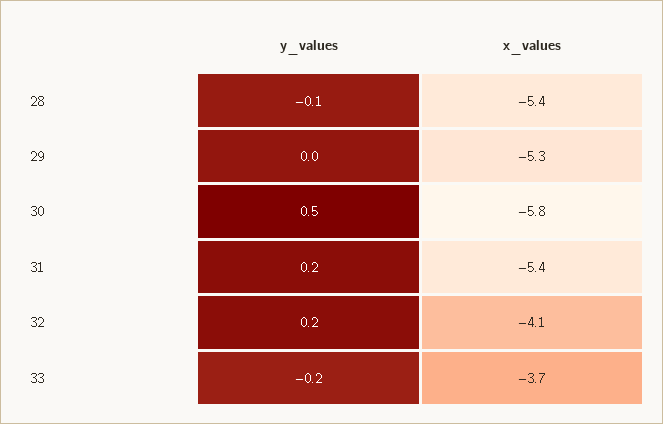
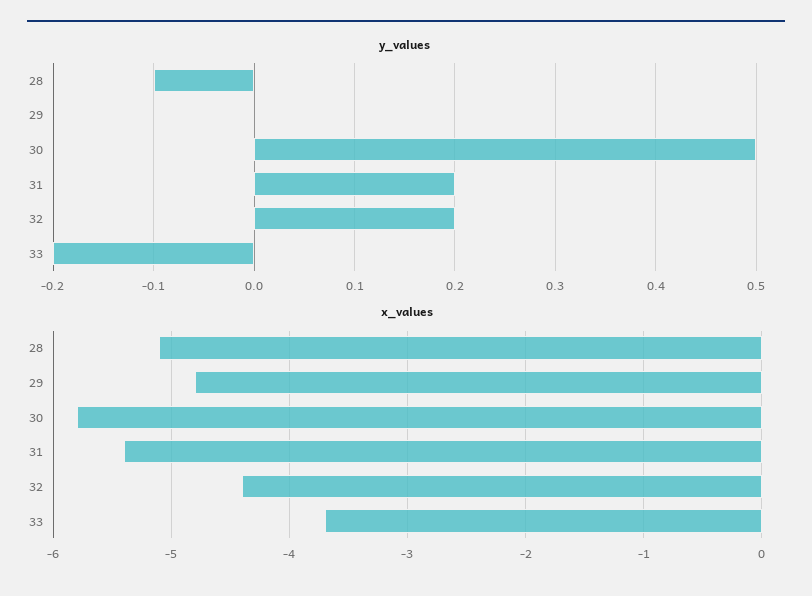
  {
    "y_values": {
      "28": -0.1,
      "29": 0,
      "30": 0.5,
      "31": 0.2,
      "32": 0.2,
      "33": -0.2
    },
    "x_values": {
-     "28": -5.4,
+     "28": -5.1,
-     "29": -5.3,
+     "29": -4.8,
      "30": -5.8,
      "31": -5.4,
-     "32": -4.1,
+     "32": -4.4,
      "33": -3.7
    }
  }

